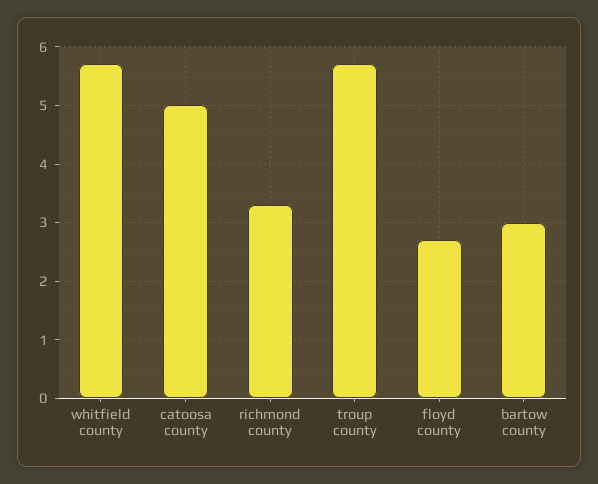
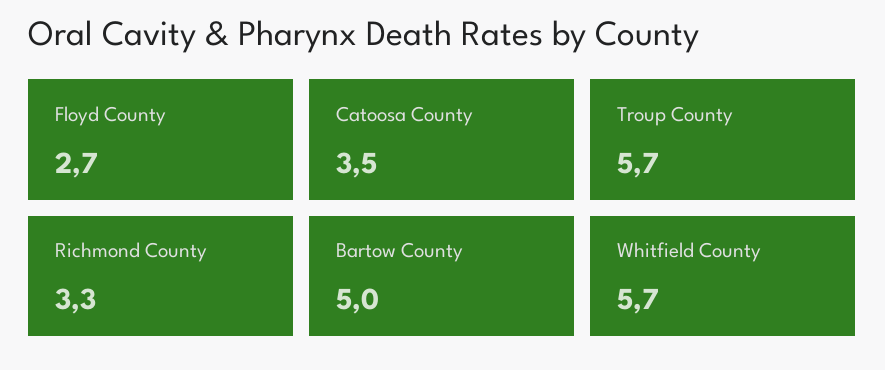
  {
    "whitfield county": 5.7,
-   "catoosa county": 5,
+   "catoosa county": 3.5,
    "richmond county": 3.3,
    "troup county": 5.7,
    "floyd county": 2.7,
-   "bartow county": 3
+   "bartow county": 5
  }

